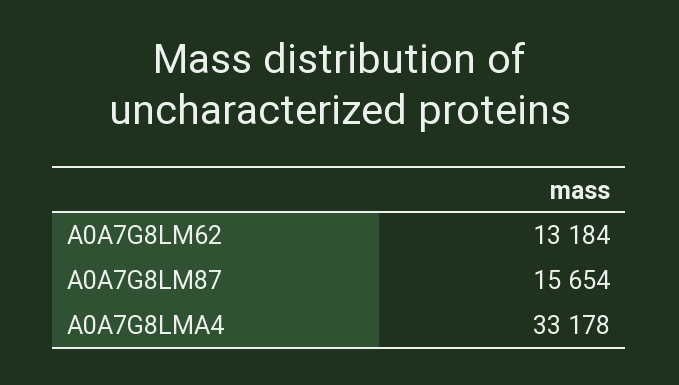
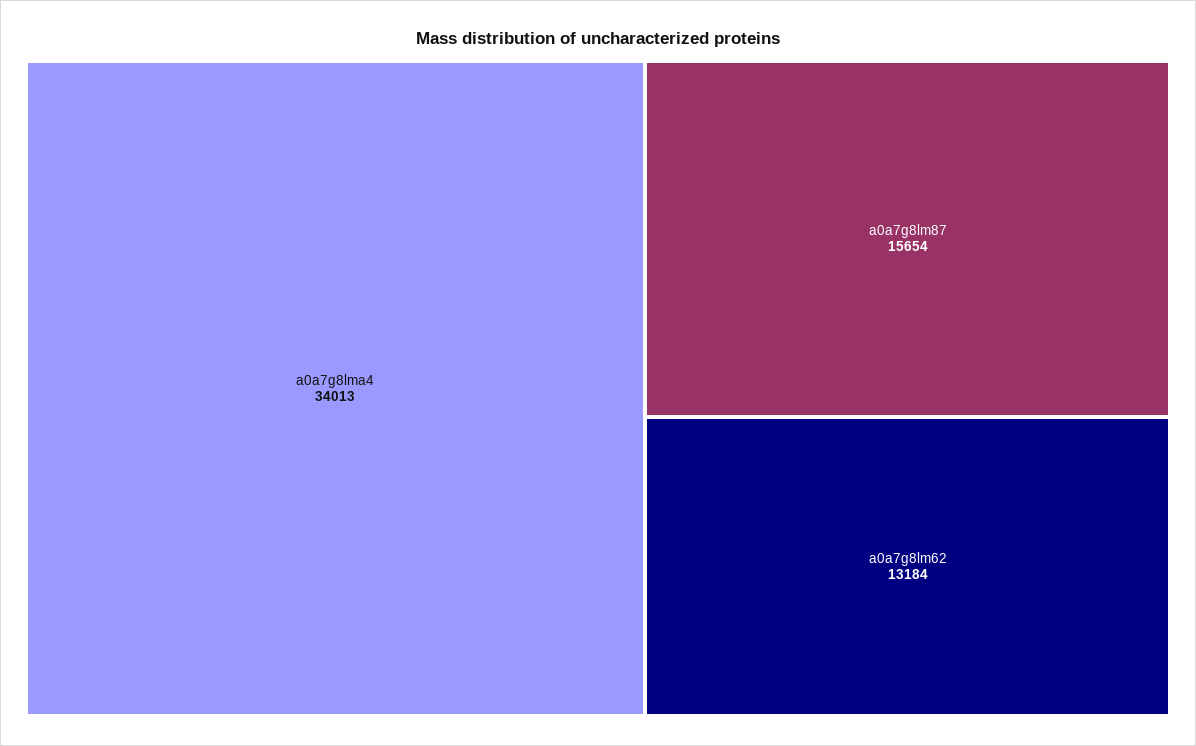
  {
    "A0A7G8LM62": 13184,
    "A0A7G8LM87": 15654,
-   "A0A7G8LMA4": 33178
+   "A0A7G8LMA4": 34013
  }

